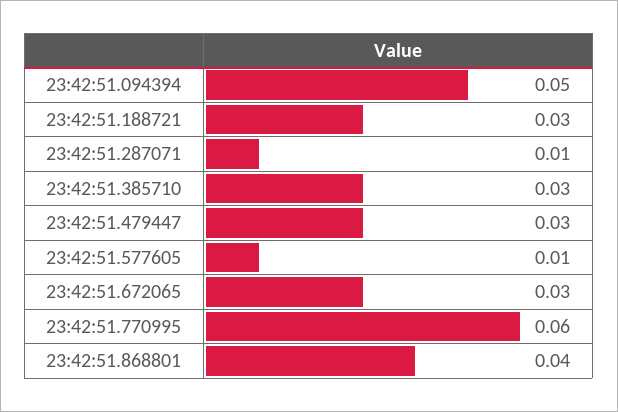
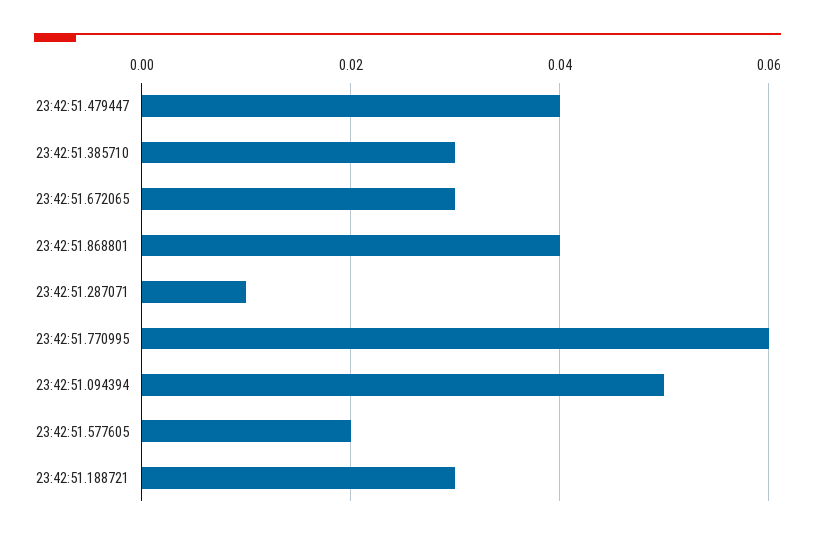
  {
    "23:42:51.094394": 0.05,
    "23:42:51.188721": 0.03,
    "23:42:51.287071": 0.01,
    "23:42:51.385710": 0.03,
-   "23:42:51.479447": 0.03,
+   "23:42:51.479447": 0.04,
-   "23:42:51.577605": 0.01,
+   "23:42:51.577605": 0.02,
    "23:42:51.672065": 0.03,
    "23:42:51.770995": 0.06,
    "23:42:51.868801": 0.04
  }

